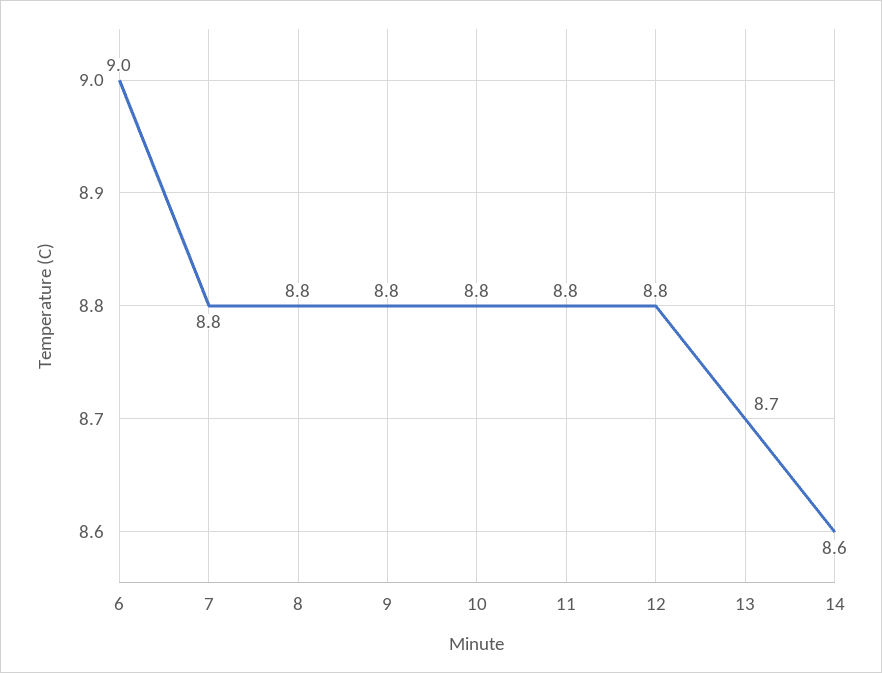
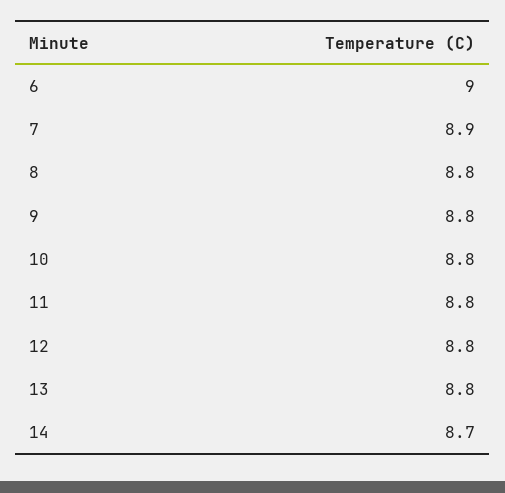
  {
    "6": 9,
-   "7": 8.8,
+   "7": 8.9,
    "8": 8.8,
    "9": 8.8,
    "10": 8.8,
    "11": 8.8,
    "12": 8.8,
-   "13": 8.7,
+   "13": 8.8,
-   "14": 8.6
+   "14": 8.7
  }

